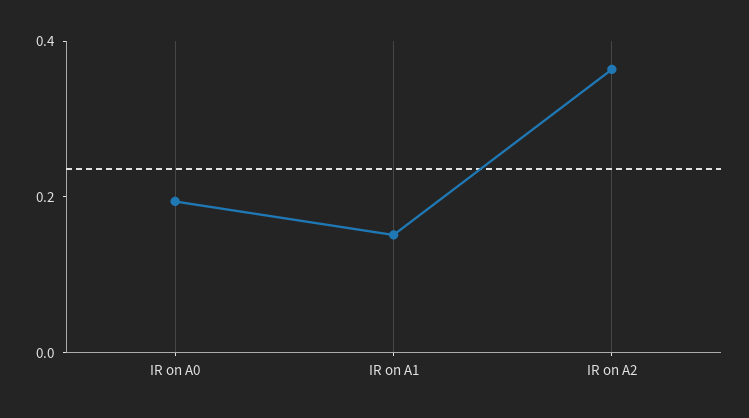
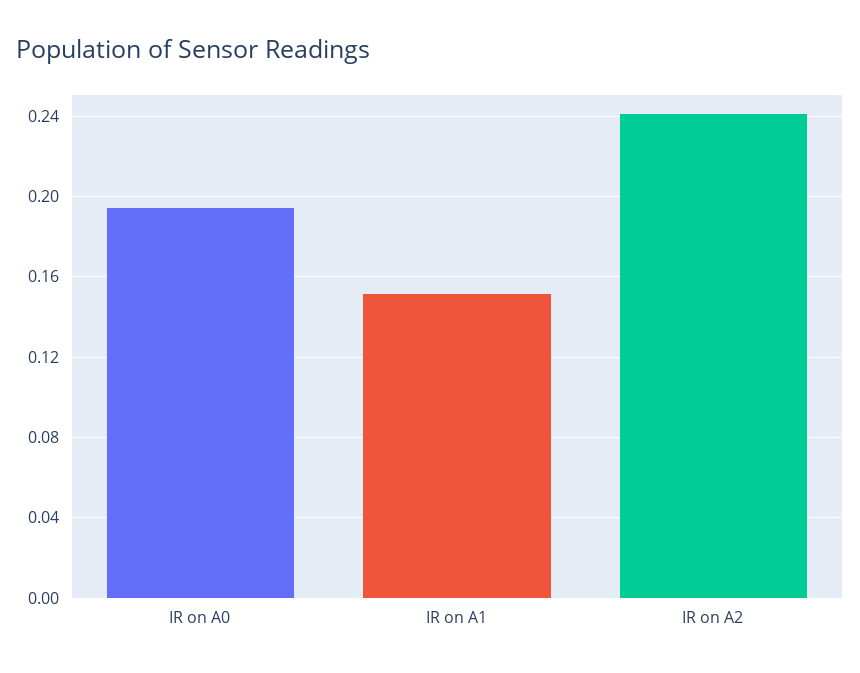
  {
    "IR on A0": 0.195,
    "IR on A1": 0.15,
-   "IR on A2": 0.35
+   "IR on A2": 0.24
  }

